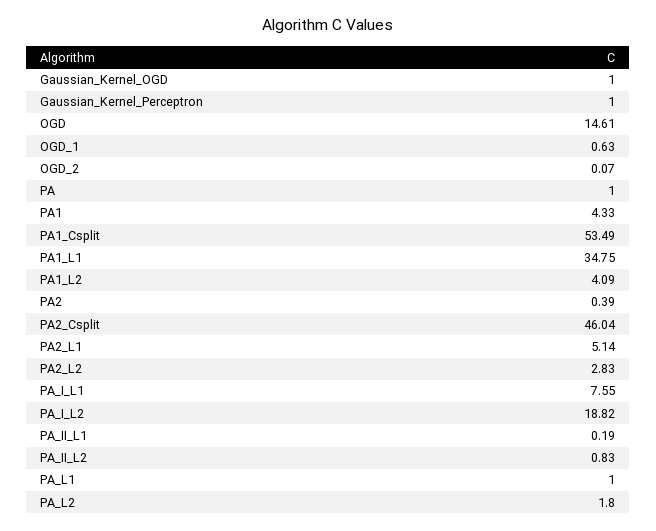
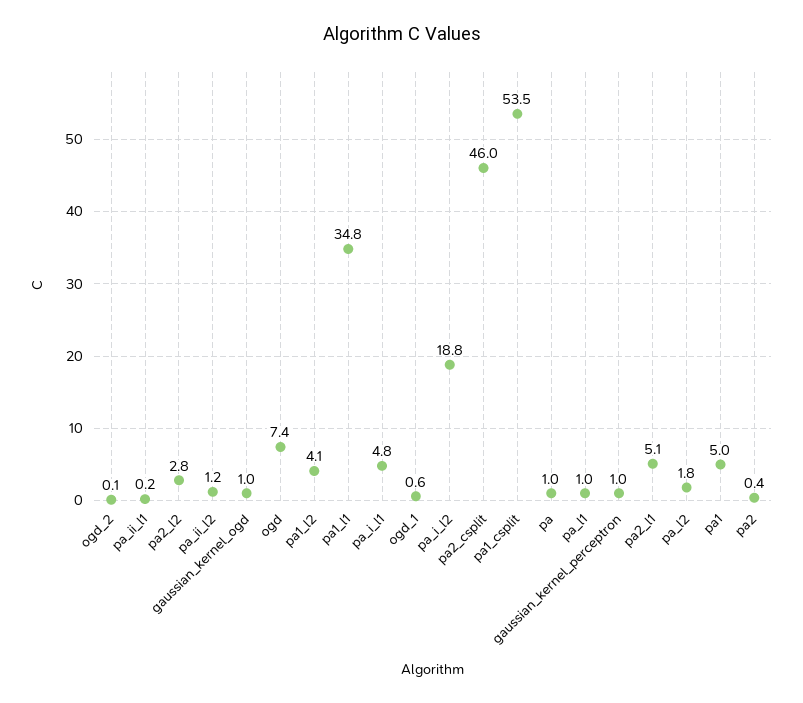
  {
    "Gaussian_Kernel_OGD": 1,
    "Gaussian_Kernel_Perceptron": 1,
-   "OGD": 14.61,
+   "OGD": 7.4,
    "OGD_1": 0.63,
    "OGD_2": 0.07,
    "PA": 1,
-   "PA1": 4.33,
+   "PA1": 5,
    "PA1_Csplit": 53.49,
    "PA1_L1": 34.75,
    "PA1_L2": 4.09,
    "PA2": 0.39,
    "PA2_Csplit": 46.04,
    "PA2_L1": 5.14,
    "PA2_L2": 2.83,
-   "PA_I_L1": 7.55,
+   "PA_I_L1": 4.8,
    "PA_I_L2": 18.82,
    "PA_II_L1": 0.19,
-   "PA_II_L2": 0.83,
+   "PA_II_L2": 1.2,
    "PA_L1": 1,
    "PA_L2": 1.8
  }

